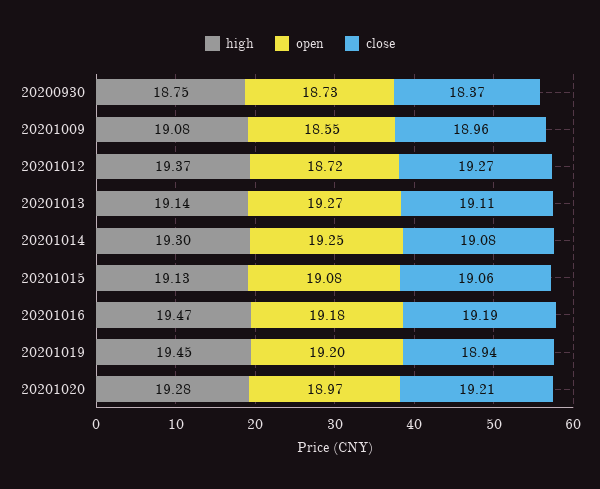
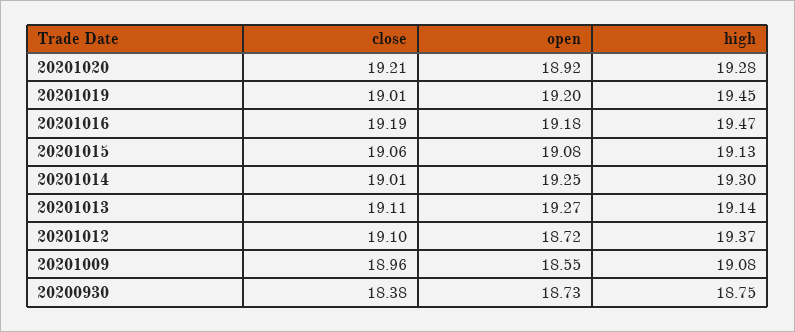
  {
    "high": {
      "20200930": 18.75,
      "20201009": 19.08,
      "20201012": 19.37,
      "20201013": 19.14,
      "20201014": 19.3,
      "20201015": 19.13,
      "20201016": 19.47,
      "20201019": 19.45,
      "20201020": 19.28
    },
    "open": {
      "20200930": 18.73,
      "20201009": 18.55,
      "20201012": 18.72,
      "20201013": 19.27,
      "20201014": 19.25,
      "20201015": 19.08,
      "20201016": 19.18,
      "20201019": 19.2,
-     "20201020": 18.97
+     "20201020": 18.92
    },
    "close": {
-     "20200930": 18.37,
+     "20200930": 18.38,
      "20201009": 18.96,
-     "20201012": 19.27,
+     "20201012": 19.1,
      "20201013": 19.11,
-     "20201014": 19.08,
+     "20201014": 19.01,
      "20201015": 19.06,
      "20201016": 19.19,
-     "20201019": 18.94,
+     "20201019": 19.01,
      "20201020": 19.21
    }
  }

